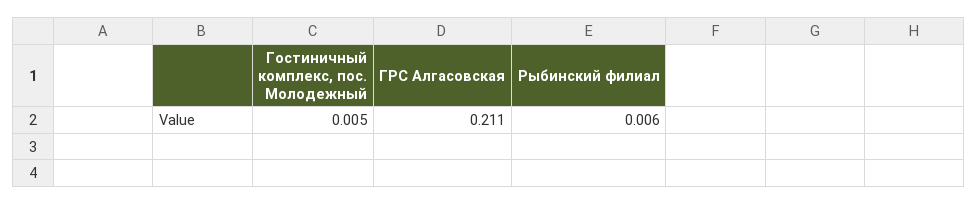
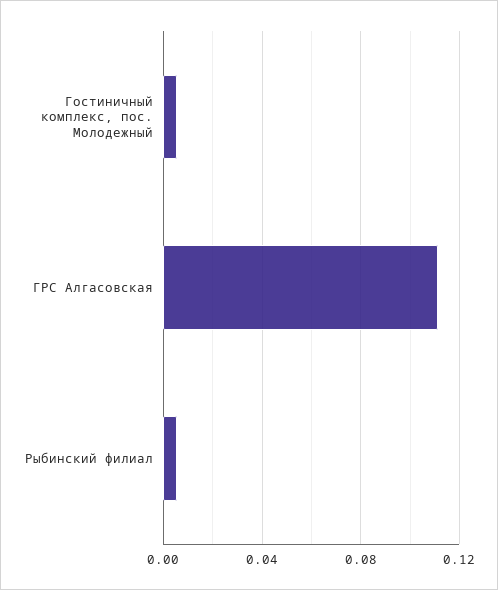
  {
    "Гостиничный комплекс, пос. Молодежный": 0.005,
-   "ГРС Алгасовская": 0.211,
+   "ГРС Алгасовская": 0.11,
    "Рыбинский филиал": 0.006
  }

